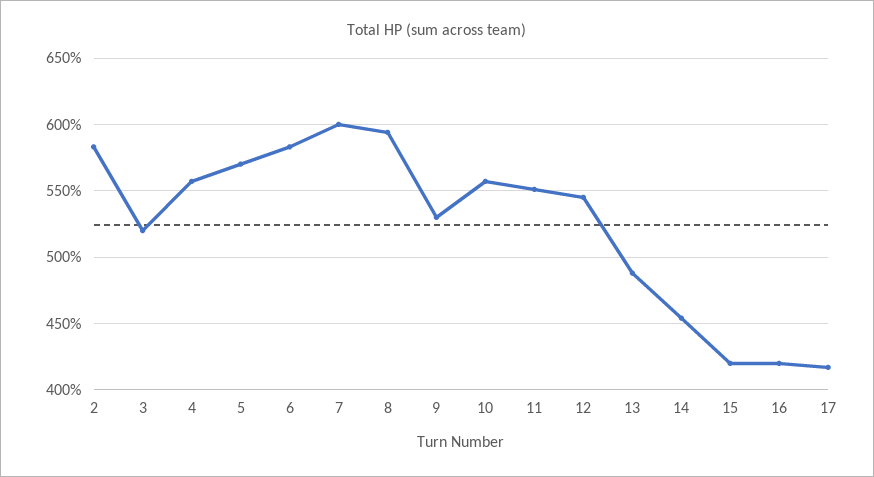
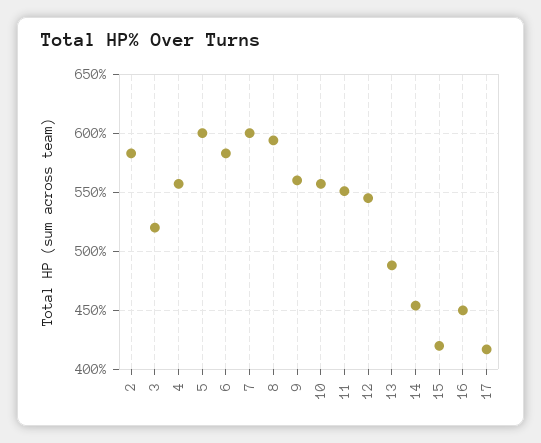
  {
    "2": 585,
    "3": 520,
    "4": 555,
-   "5": 570,
+   "5": 600,
    "6": 585,
    "7": 600,
    "8": 595,
-   "9": 530,
+   "9": 560,
    "10": 555,
    "11": 550,
    "12": 545,
    "13": 490,
    "14": 455,
    "15": 420,
-   "16": 420,
+   "16": 450,
    "17": 415
  }

